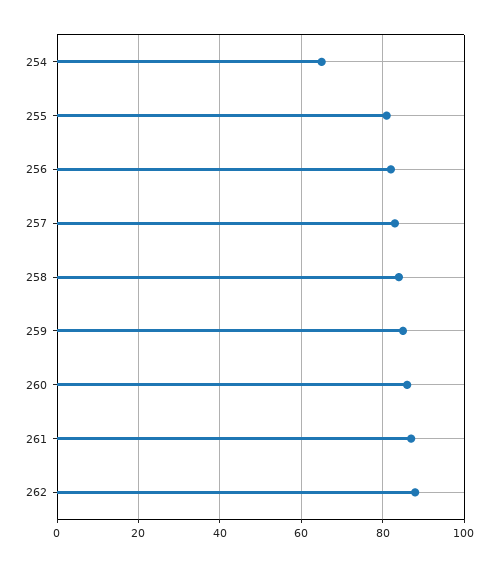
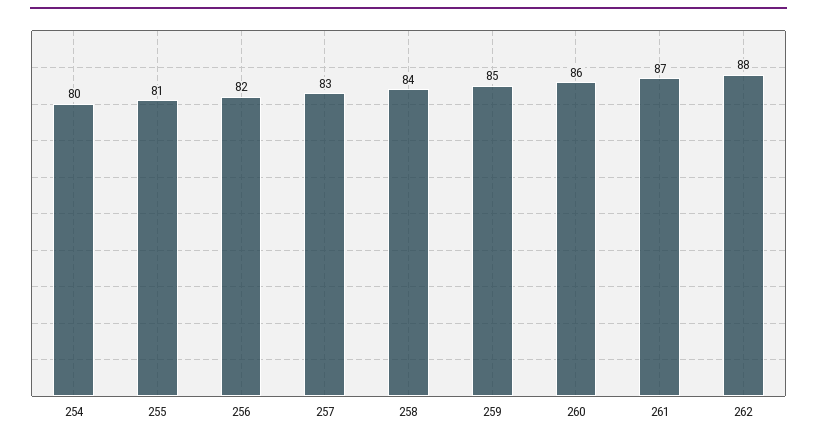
  {
-   "254": 65,
+   "254": 80,
    "255": 81,
    "256": 82,
    "257": 83,
    "258": 84,
    "259": 85,
    "260": 86,
    "261": 87,
    "262": 88
  }

